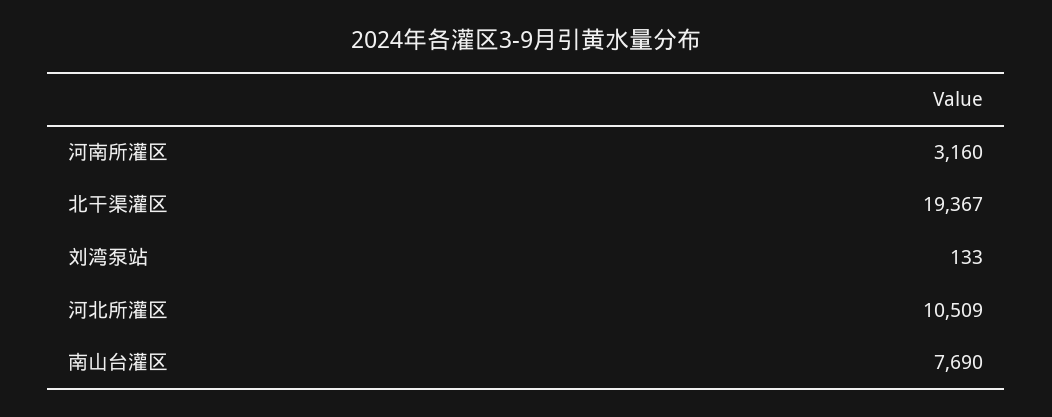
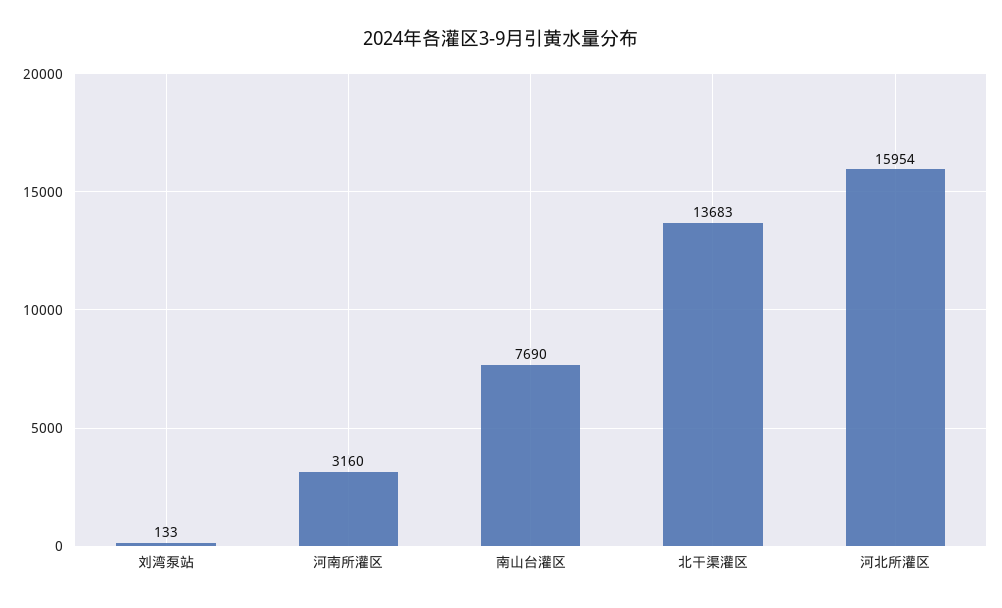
  {
    "河南所灌区": 3160,
-   "北干渠灌区": 19367,
+   "北干渠灌区": 13683,
    "刘湾泵站": 133,
-   "河北所灌区": 10509,
+   "河北所灌区": 15954,
    "南山台灌区": 7690
  }

